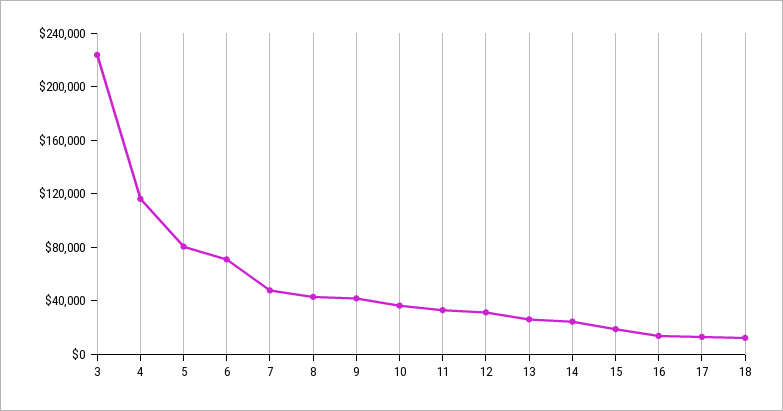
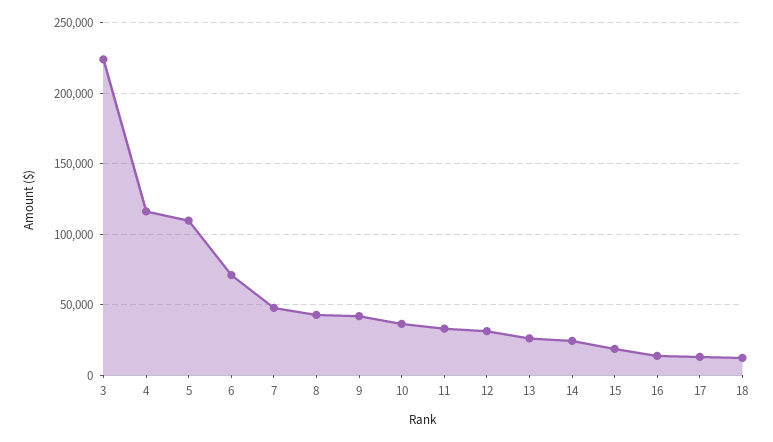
  {
    "3": 225000,
    "4": 115000,
-   "5": 80000,
+   "5": 110000,
    "6": 70000,
    "7": 50000,
    "8": 45000,
    "9": 40000,
    "10": 35000,
    "11": 35000,
    "12": 30000,
    "13": 25000,
    "14": 25000,
    "15": 20000,
    "16": 15000,
    "17": 15000,
    "18": 15000
  }

